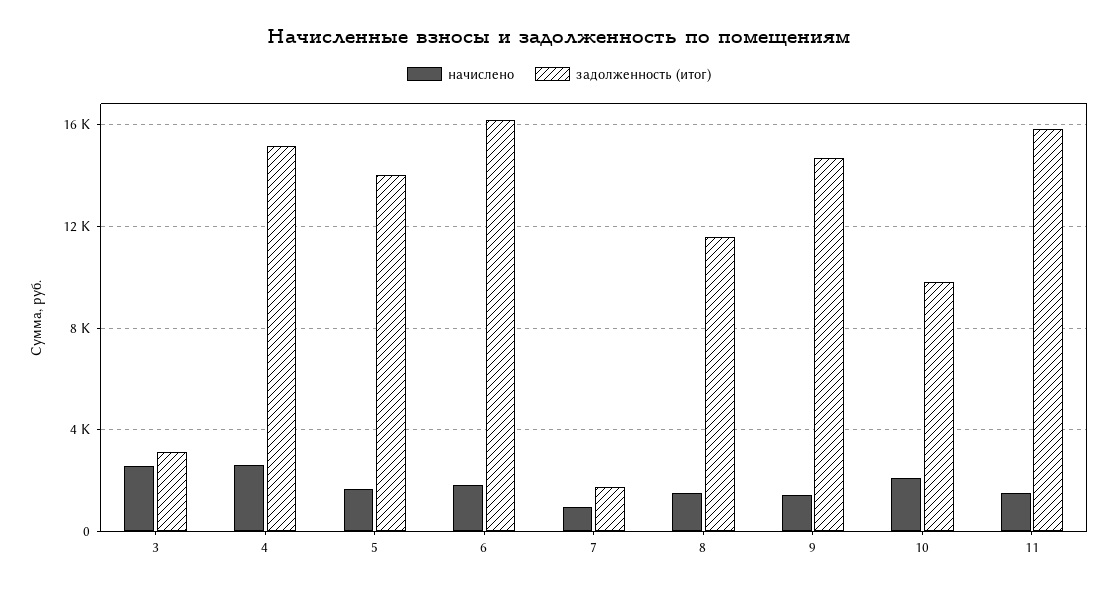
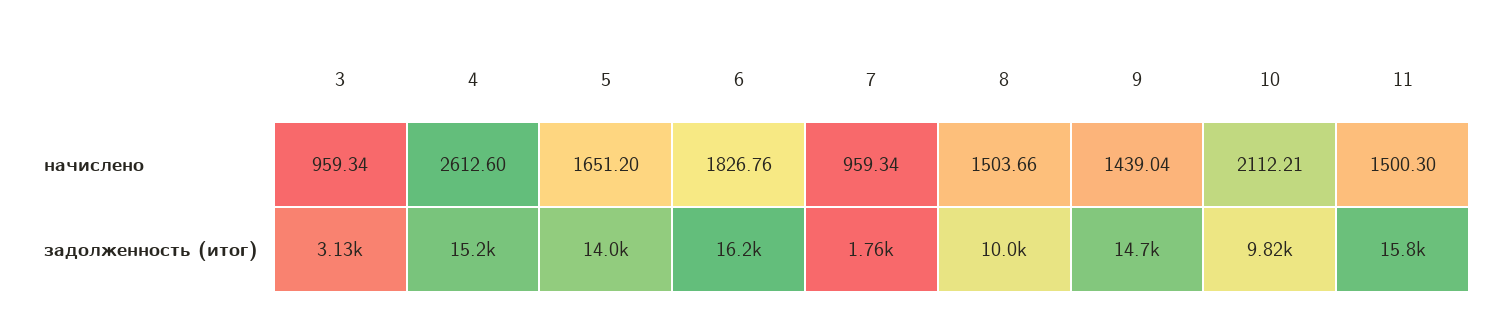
  {
    "начислено": {
-     "3": 2500,
+     "3": 959.34,
      "4": 2612.6,
      "5": 1651.2,
      "6": 1826.76,
      "7": 959.34,
      "8": 1503.66,
      "9": 1439.04,
      "10": 2112.21,
      "11": 1500.3
    },
    "задолженность (итог)": {
      "3": 3130,
      "4": 15200,
      "5": 14000,
      "6": 16200,
      "7": 1760,
-     "8": 11500,
+     "8": 10000,
      "9": 14700,
      "10": 9820,
      "11": 15800
    }
  }

